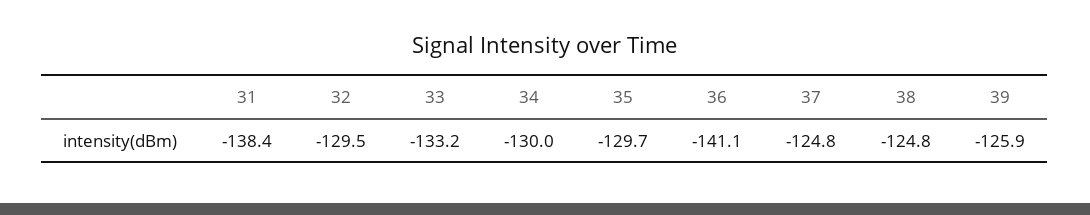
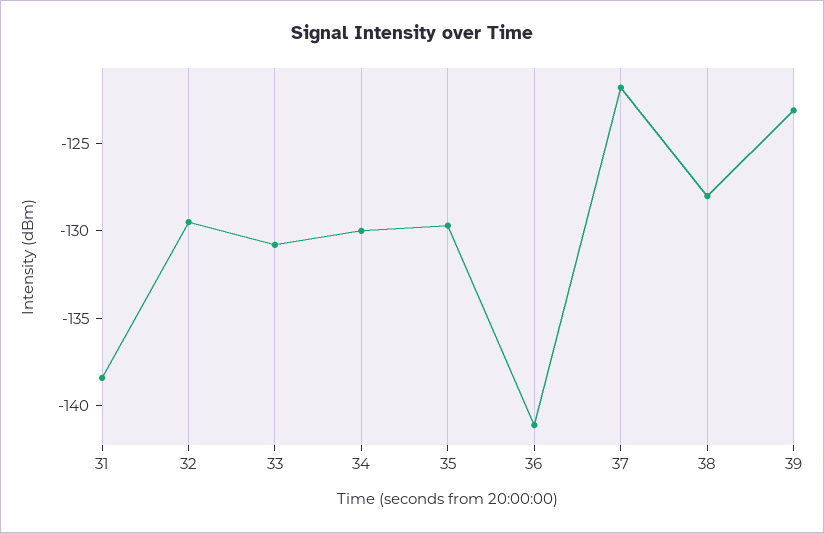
  {
    "31": -138.4,
    "32": -129.5,
-   "33": -133.2,
+   "33": -131,
    "34": -130,
    "35": -129.7,
    "36": -141.1,
-   "37": -124.8,
+   "37": -122,
-   "38": -124.8,
+   "38": -128,
-   "39": -125.9
+   "39": -123
  }

